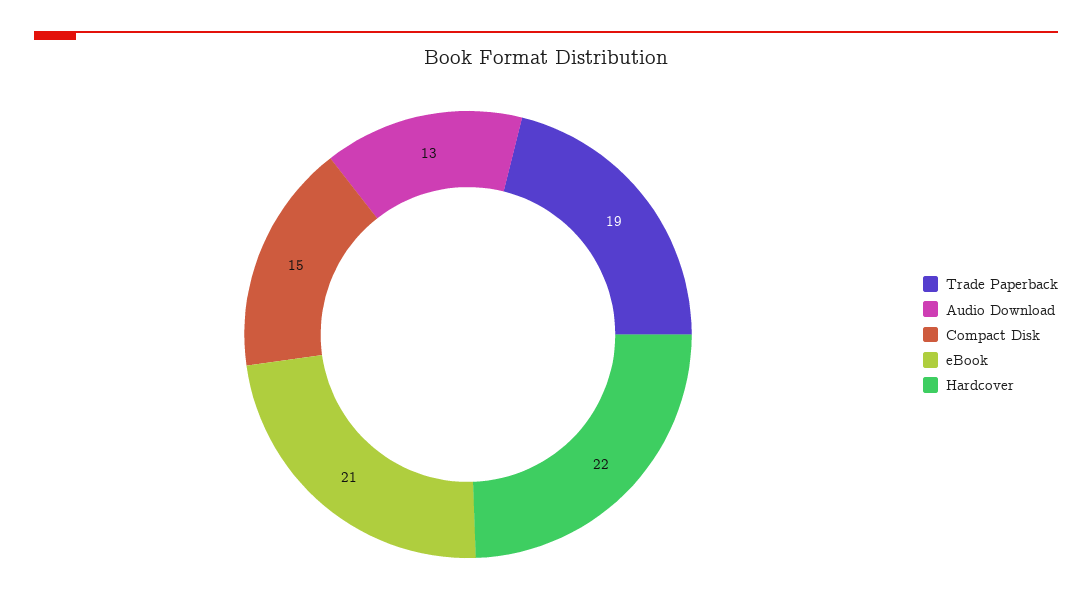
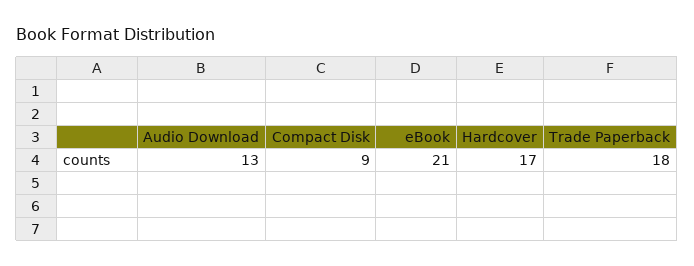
  {
-   "Trade Paperback": 19,
+   "Trade Paperback": 18,
    "Audio Download": 13,
-   "Compact Disk": 15,
+   "Compact Disk": 9,
    "eBook": 21,
-   "Hardcover": 22
+   "Hardcover": 17
  }

